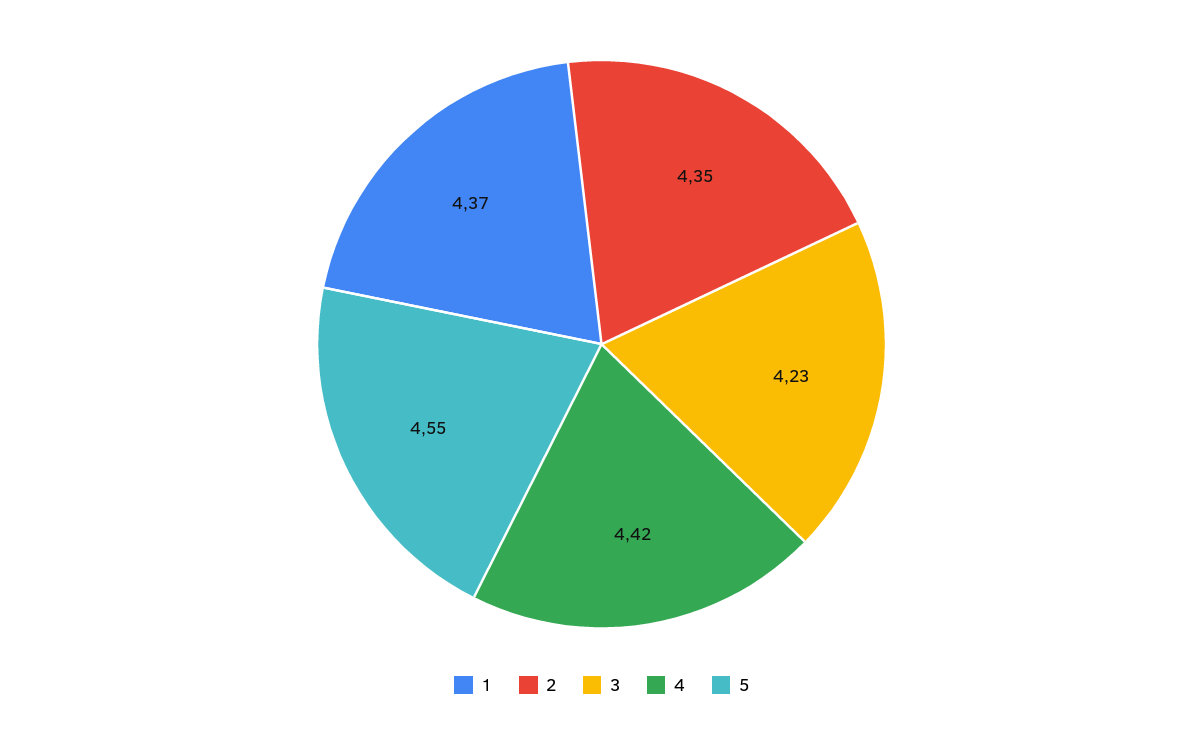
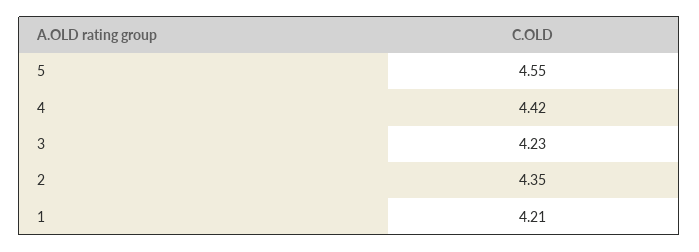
  {
-   "1": 4.37,
+   "1": 4.21,
    "2": 4.35,
    "3": 4.23,
    "4": 4.42,
    "5": 4.55
  }

